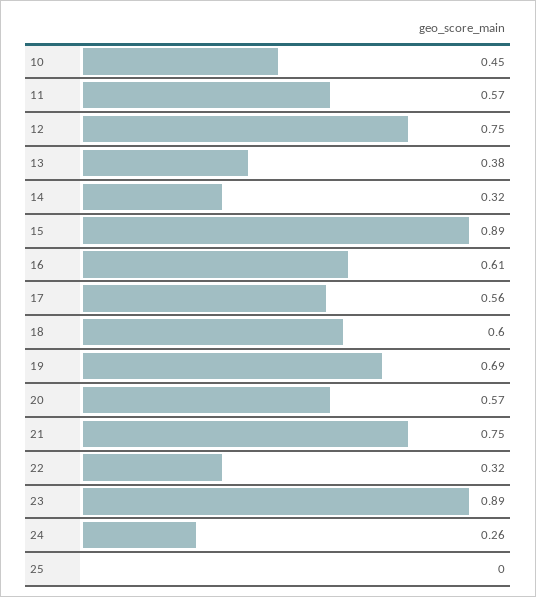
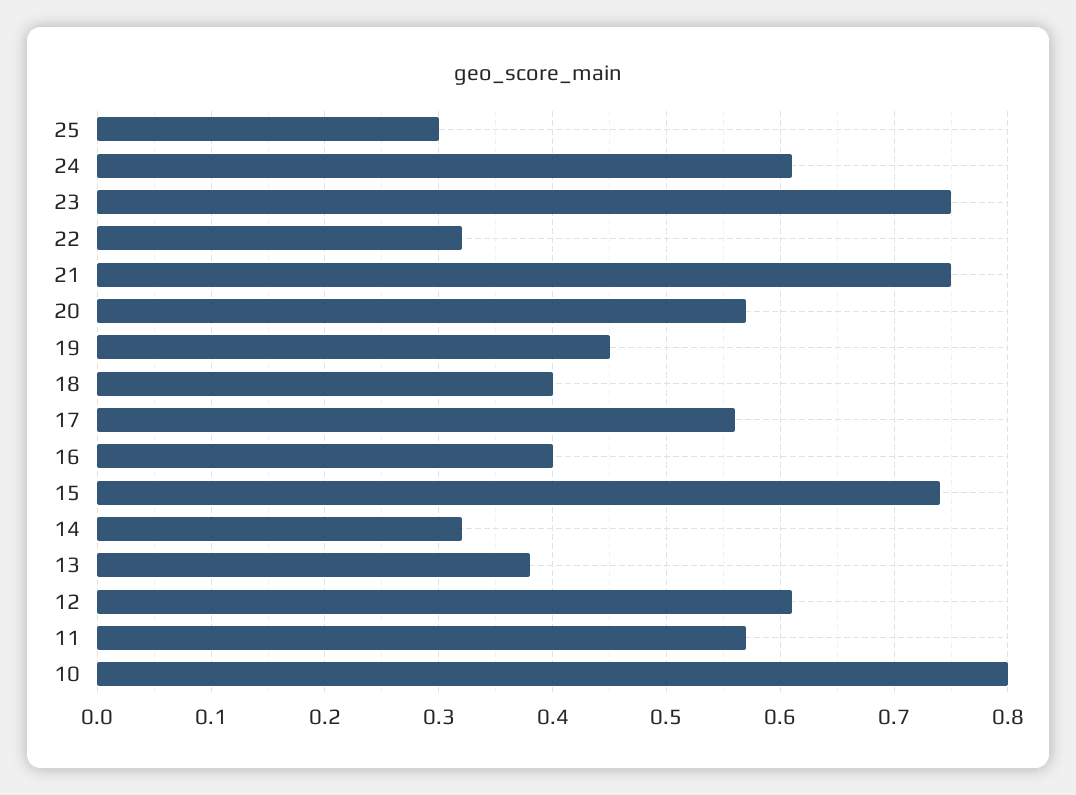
  {
-   "10": 0.45,
+   "10": 0.8,
    "11": 0.57,
-   "12": 0.75,
+   "12": 0.61,
    "13": 0.38,
    "14": 0.32,
-   "15": 0.89,
+   "15": 0.74,
-   "16": 0.61,
+   "16": 0.4,
    "17": 0.56,
-   "18": 0.6,
+   "18": 0.4,
-   "19": 0.69,
+   "19": 0.45,
    "20": 0.57,
    "21": 0.75,
    "22": 0.32,
-   "23": 0.89,
+   "23": 0.75,
-   "24": 0.26,
+   "24": 0.61,
-   "25": 0
+   "25": 0.3
  }

